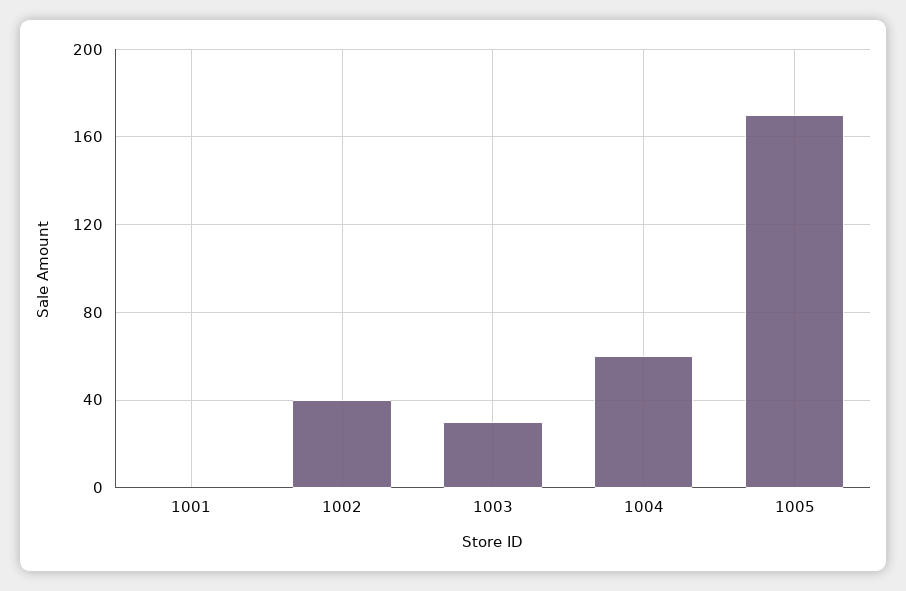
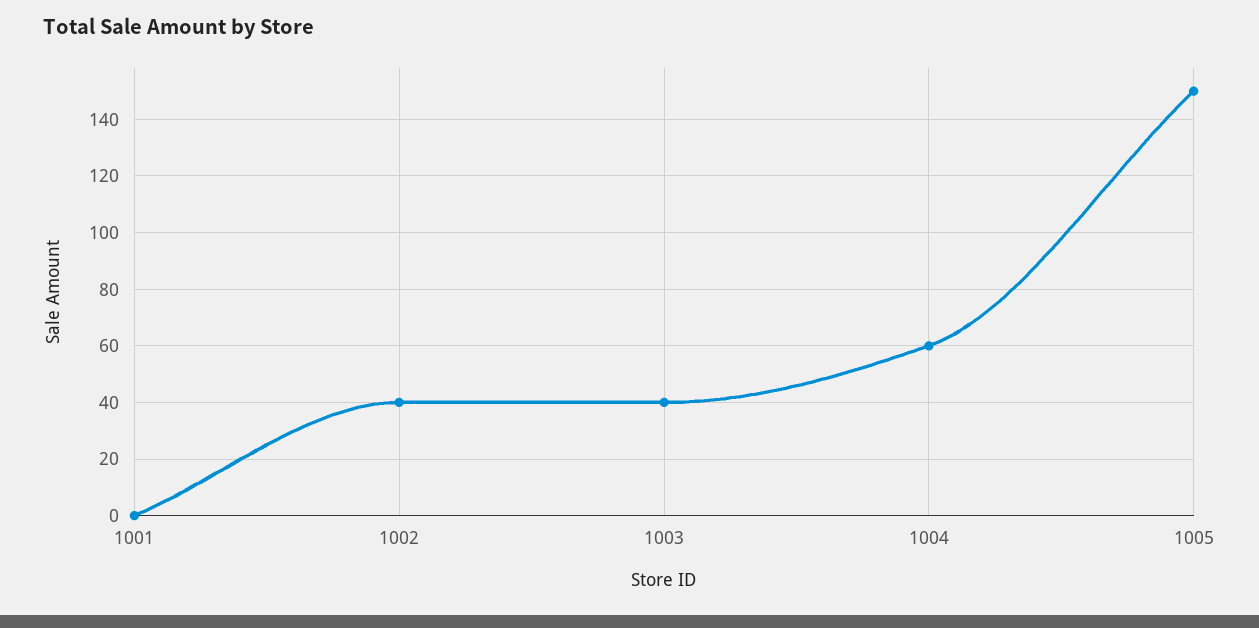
  {
    "1001": 0,
    "1002": 40,
-   "1003": 30,
+   "1003": 40,
    "1004": 60,
-   "1005": 170
+   "1005": 150
  }

